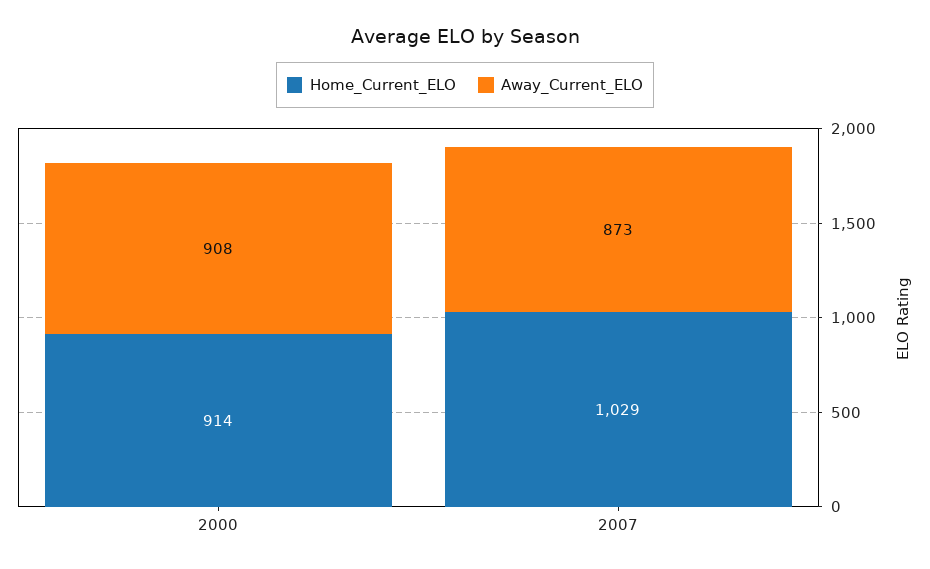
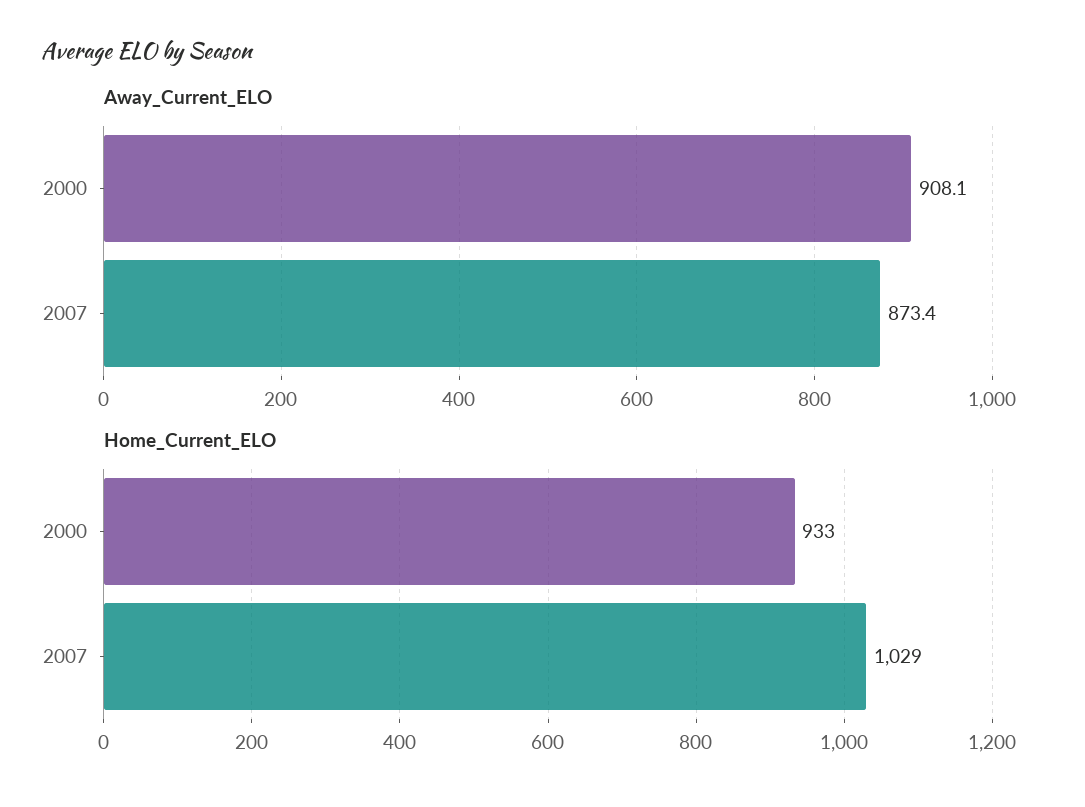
  {
    "Home_Current_ELO": {
-     "2000": 914,
+     "2000": 933,
      "2007": 1029
    },
    "Away_Current_ELO": {
      "2000": 908.1,
      "2007": 873.4
    }
  }

